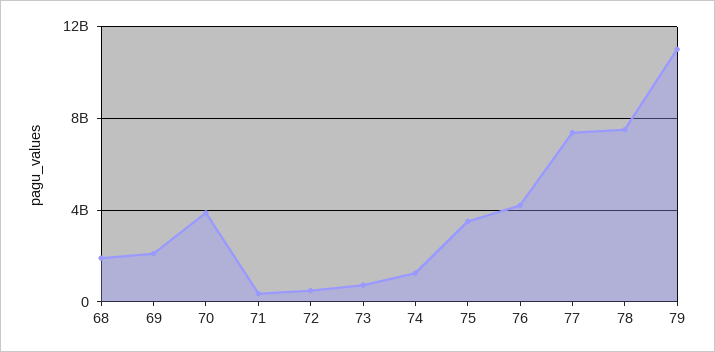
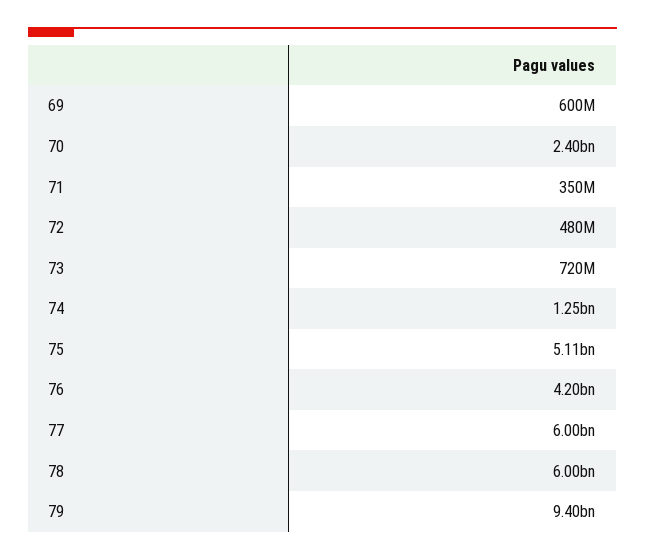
  {
-   "68": 2000000000,
-   "69": 2000000000,
+   "69": 600000000,
-   "70": 4000000000,
+   "70": 2400000000,
    "71": 350000000,
    "72": 480000000,
    "73": 720000000,
    "74": 1250000000,
-   "75": 3500000000,
+   "75": 5110000000,
    "76": 4200000000,
-   "77": 7500000000,
+   "77": 6000000000,
-   "78": 7500000000,
+   "78": 6000000000,
-   "79": 11000000000
+   "79": 9400000000
  }

